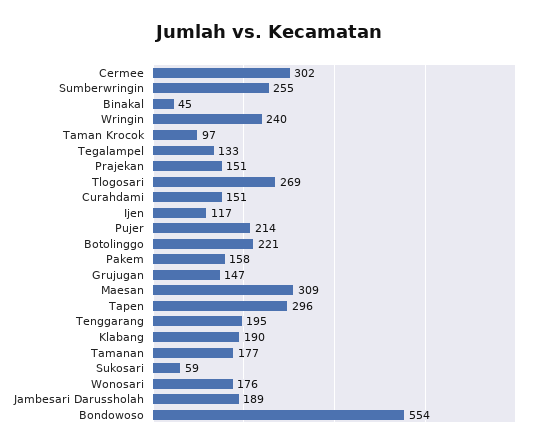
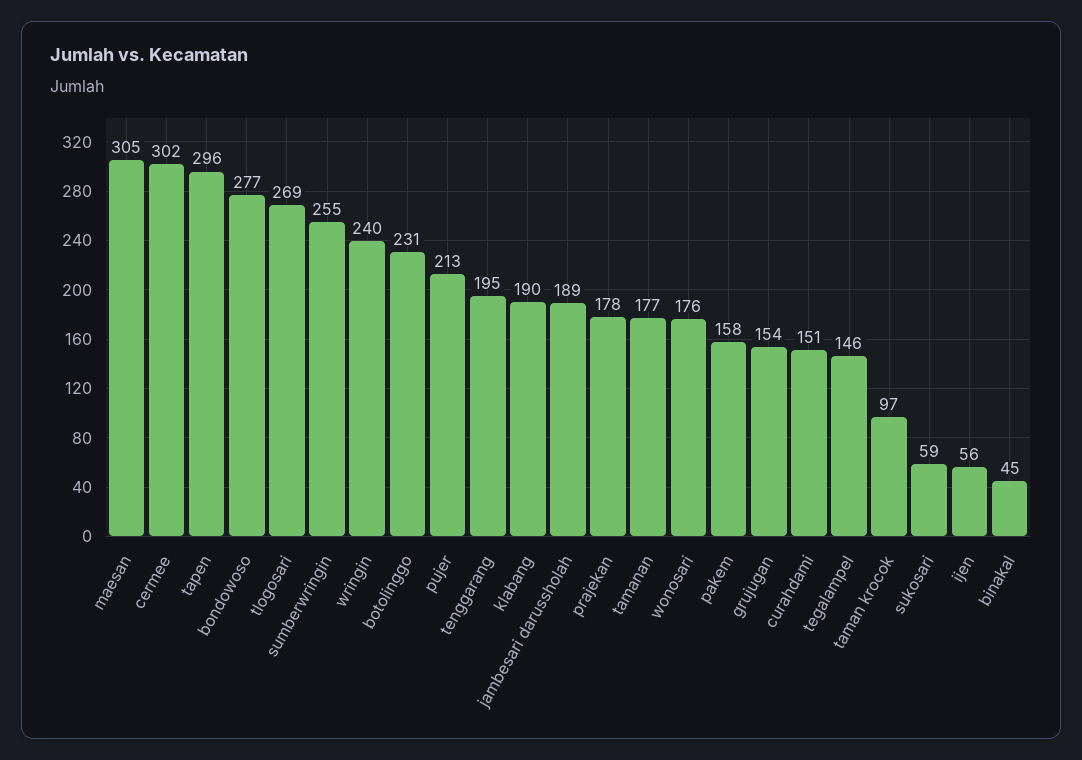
  {
    "Cermee": 302,
    "Sumberwringin": 255,
    "Binakal": 45,
    "Wringin": 240,
    "Taman Krocok": 97,
-   "Tegalampel": 133,
+   "Tegalampel": 146,
-   "Prajekan": 151,
+   "Prajekan": 178,
    "Tlogosari": 269,
    "Curahdami": 151,
-   "Ijen": 117,
+   "Ijen": 56,
-   "Pujer": 214,
+   "Pujer": 213,
-   "Botolinggo": 221,
+   "Botolinggo": 231,
    "Pakem": 158,
-   "Grujugan": 147,
+   "Grujugan": 154,
-   "Maesan": 309,
+   "Maesan": 305,
    "Tapen": 296,
    "Tenggarang": 195,
    "Klabang": 190,
    "Tamanan": 177,
    "Sukosari": 59,
    "Wonosari": 176,
    "Jambesari Darussholah": 189,
-   "Bondowoso": 554
+   "Bondowoso": 277
  }

